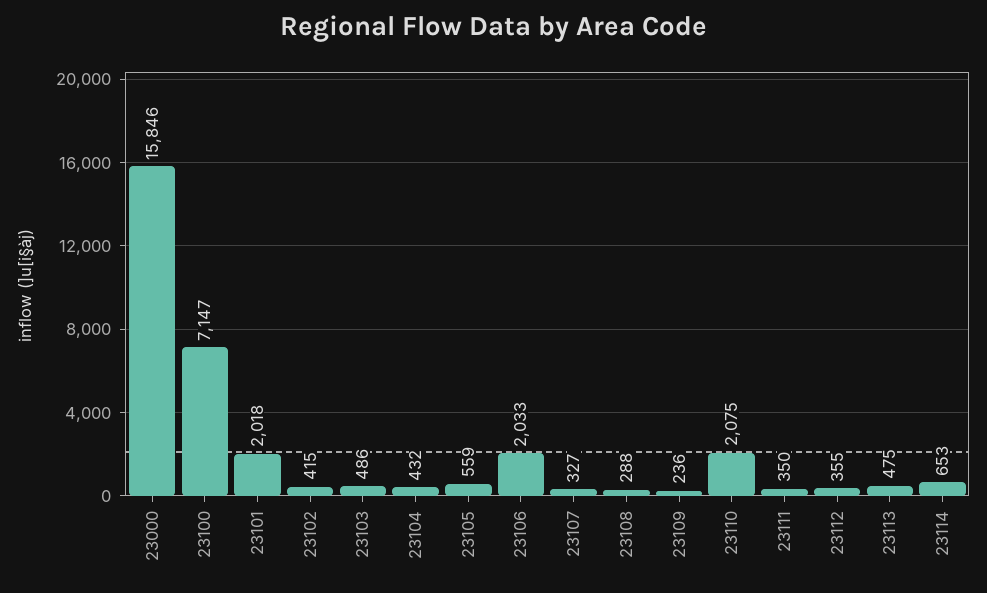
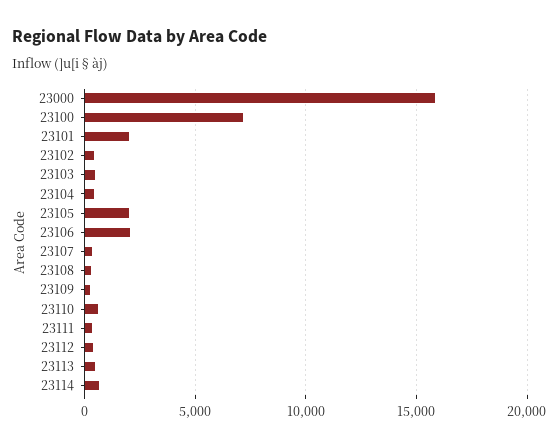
  {
    "23000": 15846,
    "23100": 7147,
    "23101": 2018,
    "23102": 415,
    "23103": 486,
    "23104": 432,
-   "23105": 559,
+   "23105": 2000,
    "23106": 2033,
    "23107": 327,
    "23108": 288,
    "23109": 236,
-   "23110": 2075,
+   "23110": 500,
    "23111": 350,
    "23112": 355,
    "23113": 475,
    "23114": 653
  }

